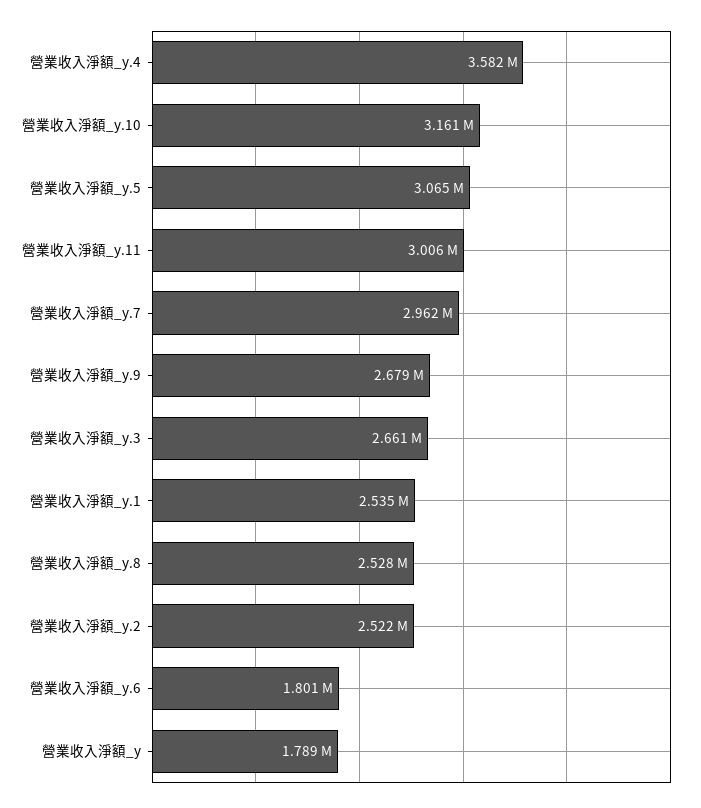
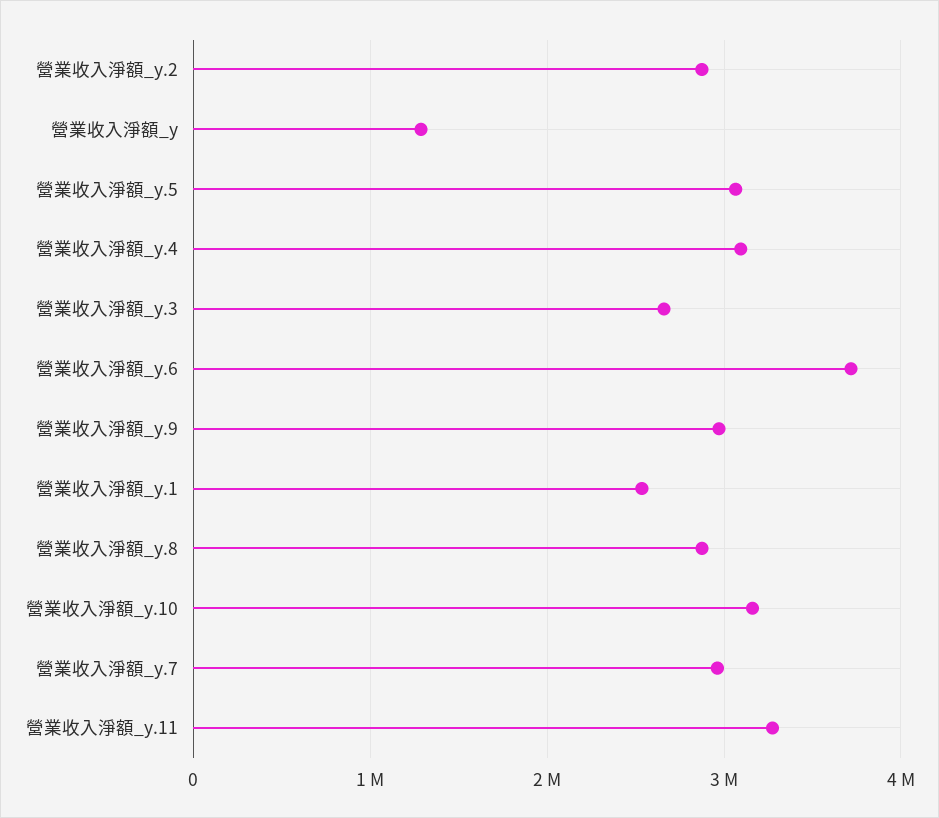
  {
-   "營業收入淨額_y.4": 3582000,
+   "營業收入淨額_y.4": 3100000,
    "營業收入淨額_y.10": 3161000,
    "營業收入淨額_y.5": 3065000,
-   "營業收入淨額_y.11": 3006000,
+   "營業收入淨額_y.11": 3300000,
    "營業收入淨額_y.7": 2962000,
-   "營業收入淨額_y.9": 2679000,
+   "營業收入淨額_y.9": 3000000,
    "營業收入淨額_y.3": 2661000,
    "營業收入淨額_y.1": 2535000,
-   "營業收入淨額_y.8": 2528000,
+   "營業收入淨額_y.8": 2900000,
-   "營業收入淨額_y.2": 2522000,
+   "營業收入淨額_y.2": 2900000,
-   "營業收入淨額_y.6": 1801000,
+   "營業收入淨額_y.6": 3700000,
-   "營業收入淨額_y": 1789000
+   "營業收入淨額_y": 1300000
  }

